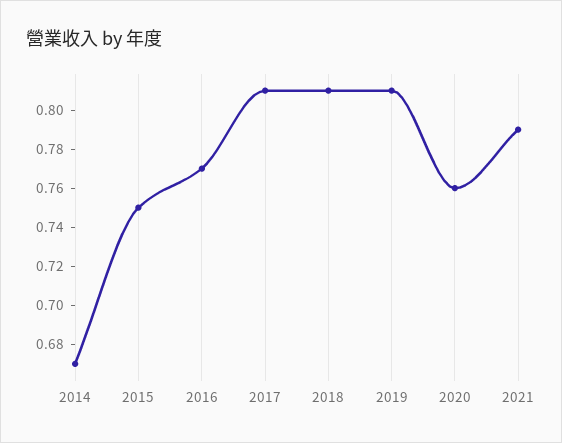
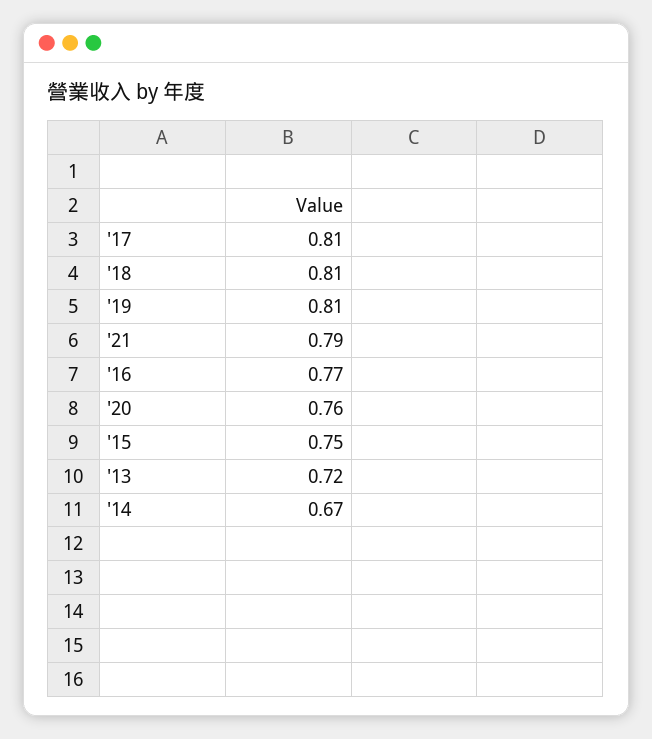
  {
    "2014": 0.67,
    "2015": 0.75,
    "2016": 0.77,
    "2017": 0.81,
    "2018": 0.81,
    "2019": 0.81,
    "2020": 0.76,
-   "2021": 0.79
+   "2021": 0.79,
+   "'13": 0.72
  }

